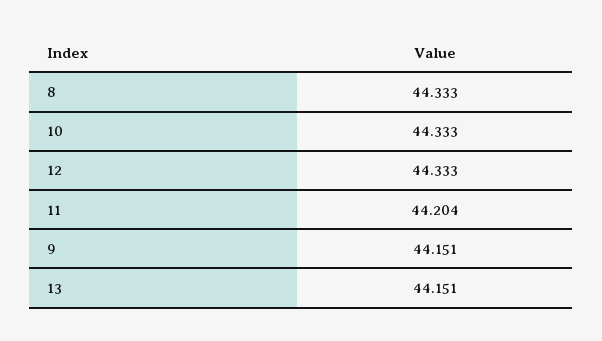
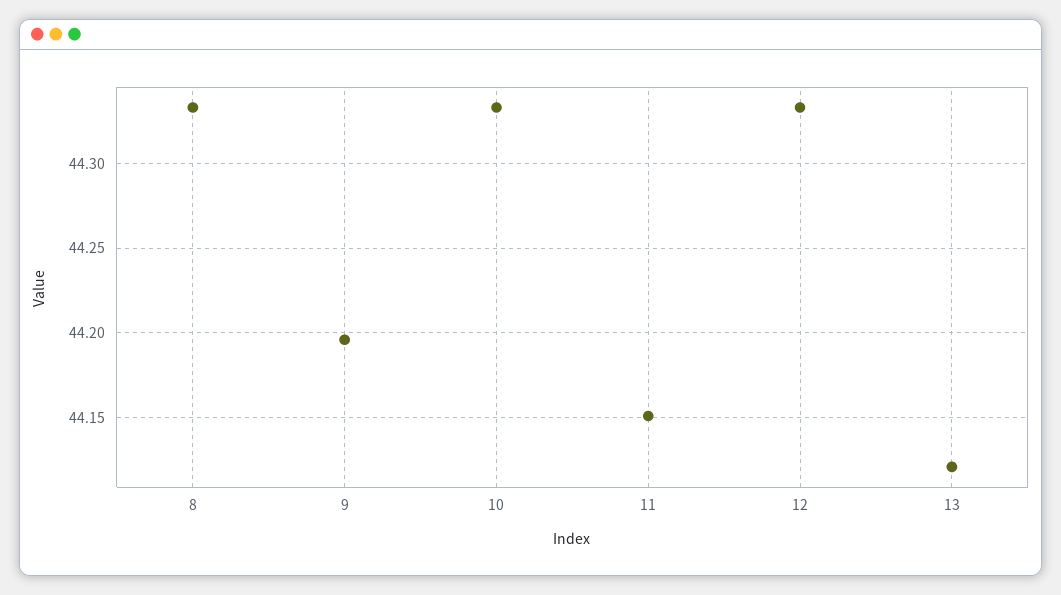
  {
    "8": 44.333,
    "10": 44.333,
    "12": 44.333,
-   "11": 44.204,
+   "11": 44.15,
-   "9": 44.151,
+   "9": 44.195,
-   "13": 44.151
+   "13": 44.12
  }

